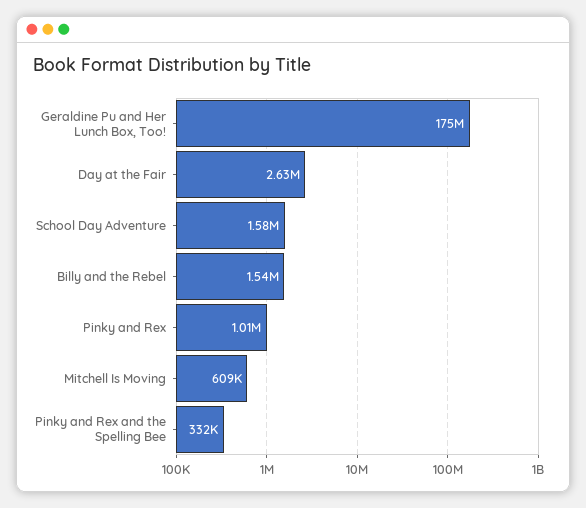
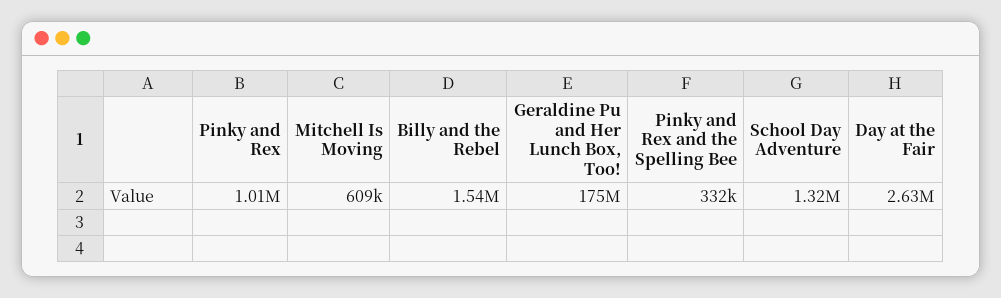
  {
    "Geraldine Pu and Her Lunch Box, Too!": 175000000,
    "Day at the Fair": 2630000,
-   "School Day Adventure": 1580000,
+   "School Day Adventure": 1320000,
    "Billy and the Rebel": 1540000,
    "Pinky and Rex": 1010000,
    "Mitchell Is Moving": 609000,
    "Pinky and Rex and the Spelling Bee": 332000
  }

